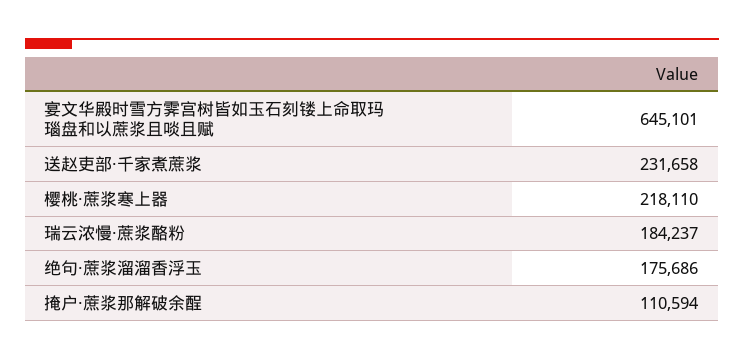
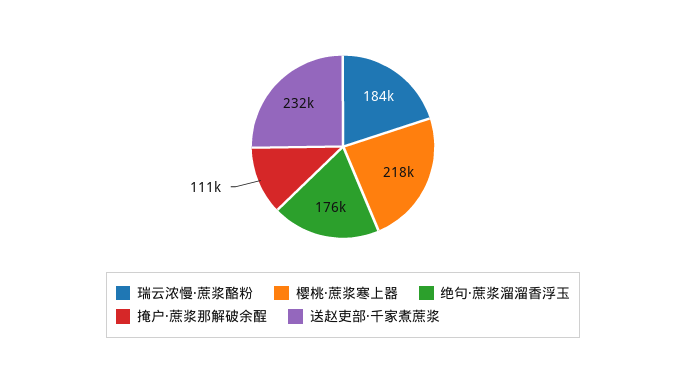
  {
-   "宴文华殿时雪方霁宫树皆如玉石刻镂上命取玛瑙盘和以蔗浆且啖且赋": 645101,
    "送赵吏部·千家煮蔗浆": 231658,
    "樱桃·蔗浆寒上器": 218110,
    "瑞云浓慢·蔗浆酪粉": 184237,
    "绝句·蔗浆溜溜香浮玉": 175686,
    "掩户·蔗浆那解破余酲": 110594
  }

